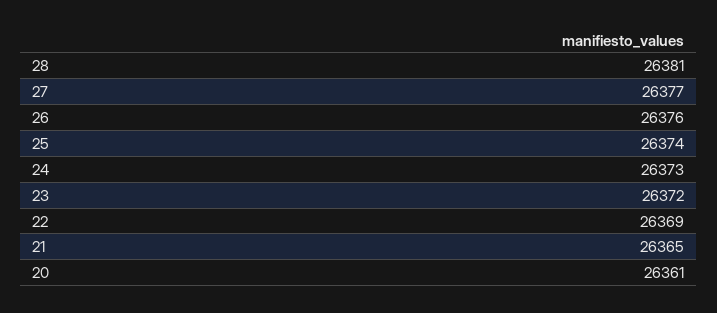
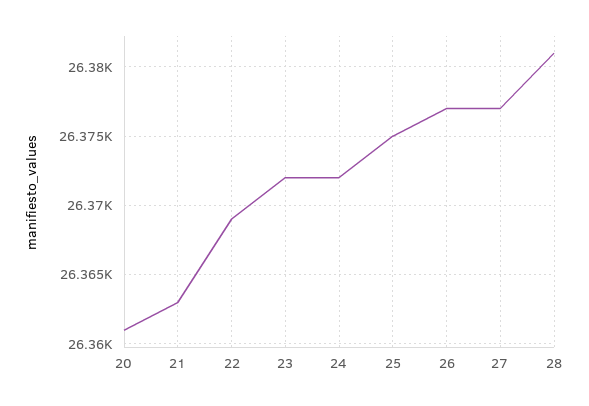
  {
    "28": 26381,
    "27": 26377,
-   "26": 26376,
+   "26": 26377,
-   "25": 26374,
+   "25": 26375,
-   "24": 26373,
+   "24": 26372,
    "23": 26372,
    "22": 26369,
-   "21": 26365,
+   "21": 26363,
    "20": 26361
  }

